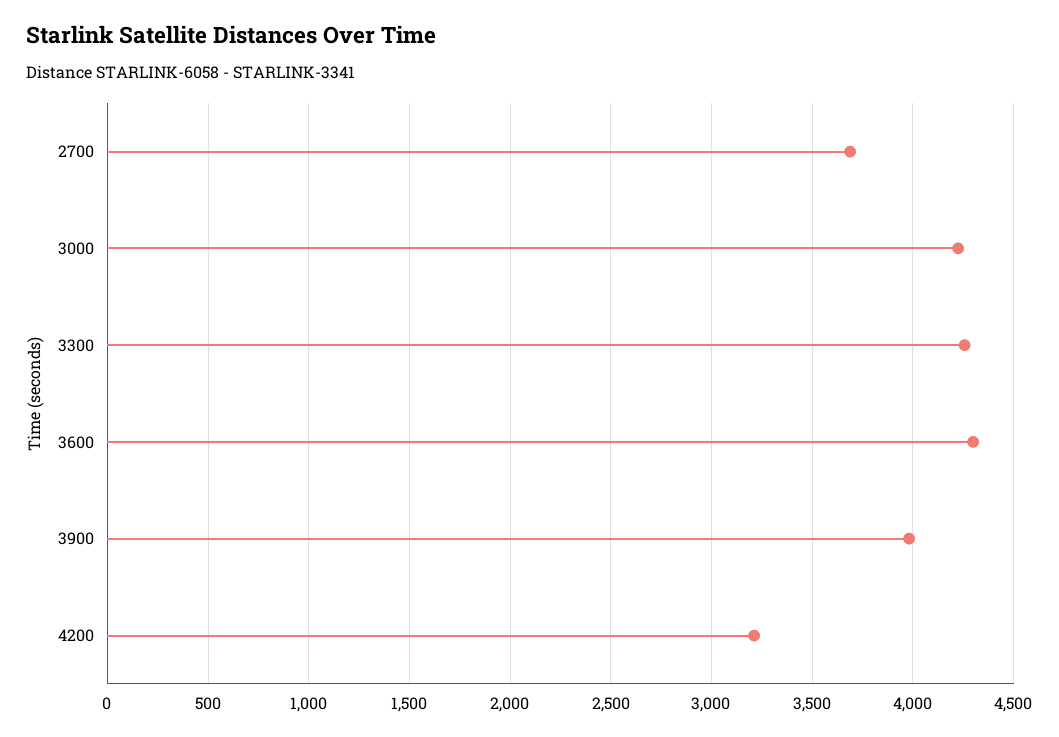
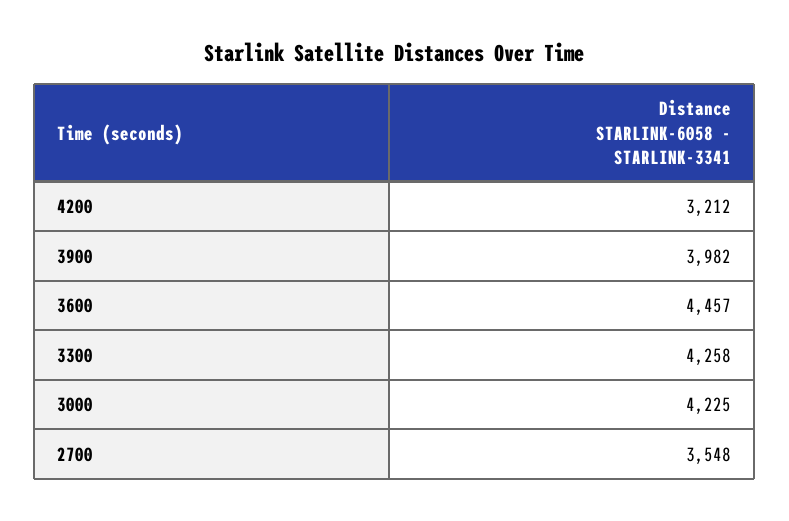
  {
-   "2700": 3700,
+   "2700": 3548,
    "3000": 4225,
    "3300": 4258,
-   "3600": 4300,
+   "3600": 4457,
    "3900": 3982,
    "4200": 3212
  }

